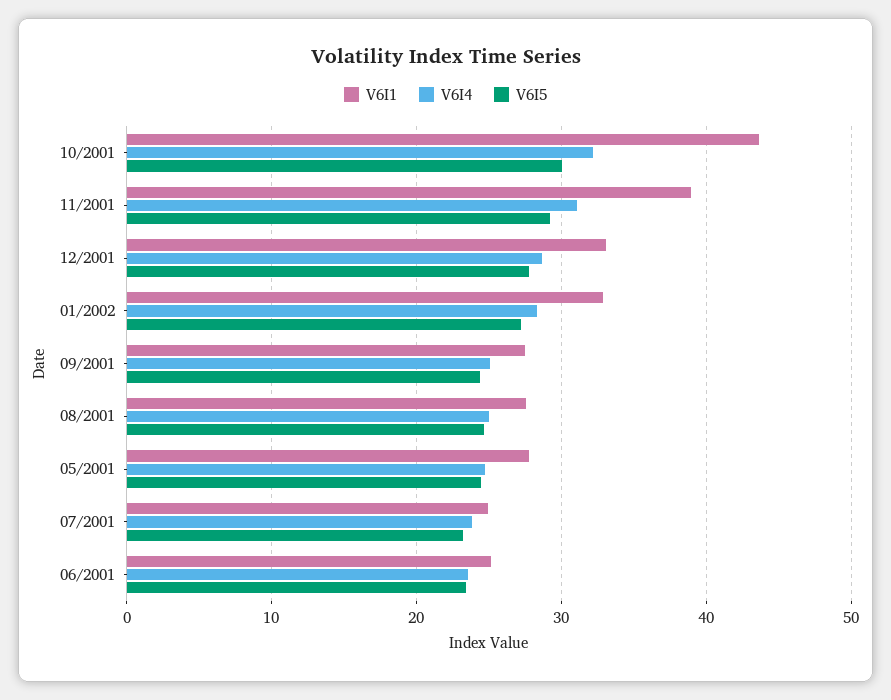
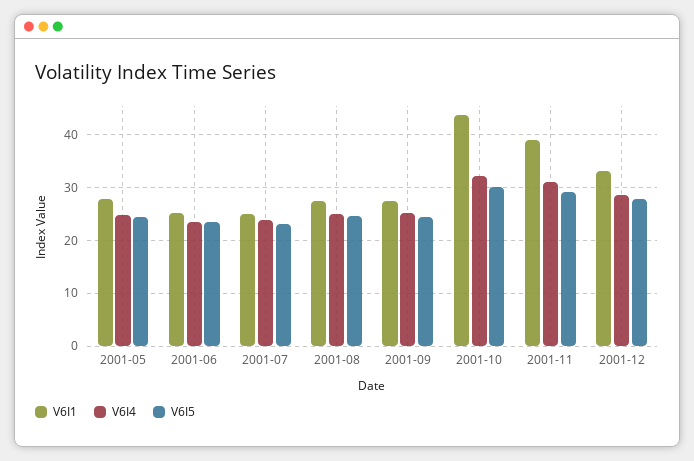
  {
    "V6I1": {
      "10/2001": 44,
      "11/2001": 39,
      "12/2001": 33,
-     "01/2002": 33,
      "09/2001": 27,
      "08/2001": 28,
      "05/2001": 28,
      "07/2001": 25,
      "06/2001": 25
    },
    "V6I4": {
      "10/2001": 32,
      "11/2001": 31,
      "12/2001": 29,
-     "01/2002": 28,
      "09/2001": 25,
      "08/2001": 25,
      "05/2001": 25,
      "07/2001": 24,
      "06/2001": 24
    },
    "V6I5": {
      "10/2001": 30,
      "11/2001": 29,
      "12/2001": 28,
-     "01/2002": 27,
      "09/2001": 24,
      "08/2001": 25,
      "05/2001": 24,
      "07/2001": 23,
      "06/2001": 23
    }
  }

